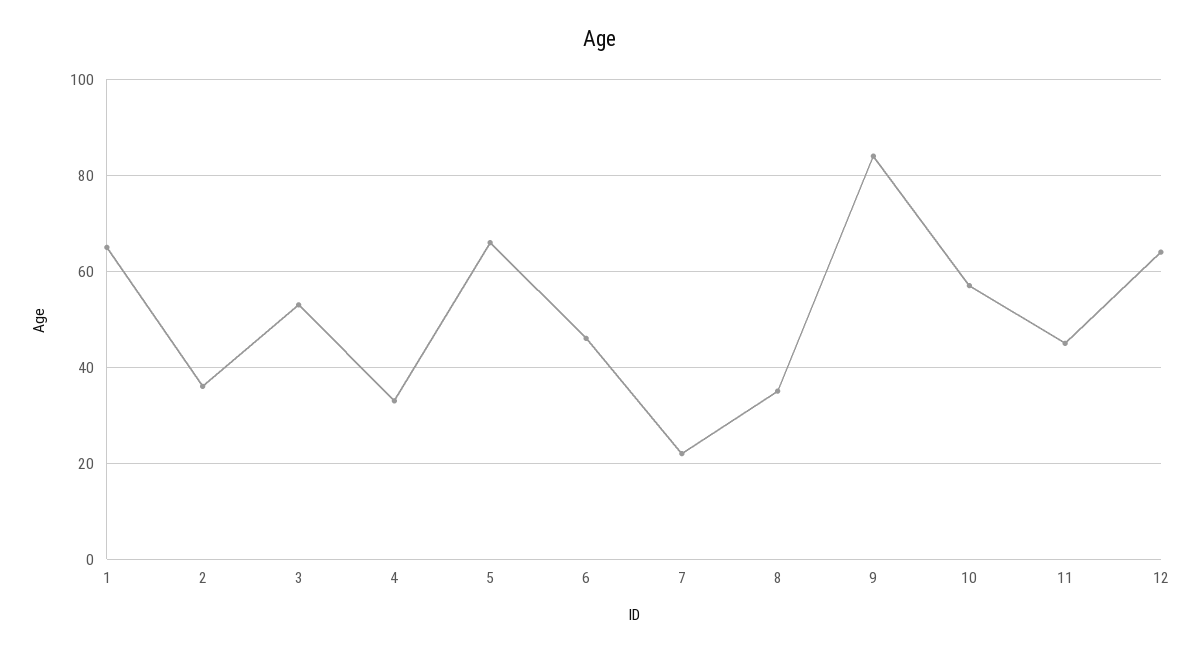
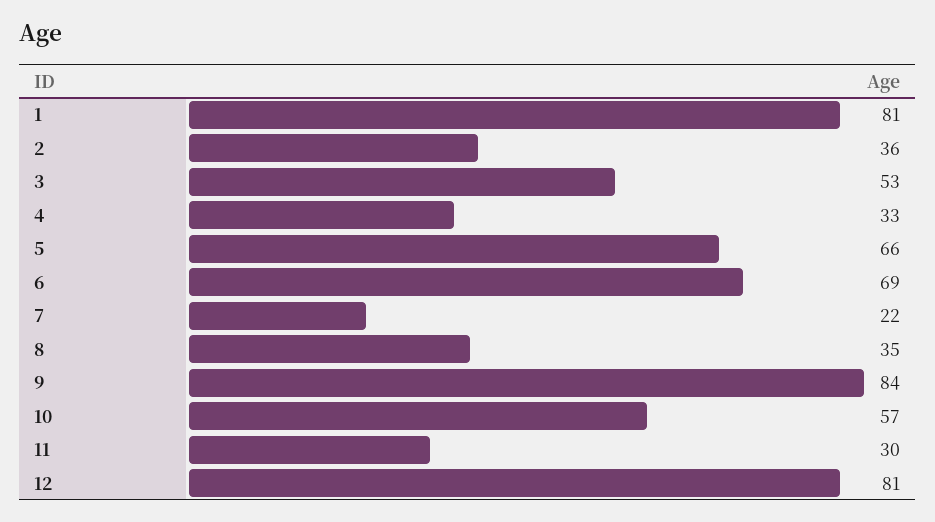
  {
-   "1": 65,
+   "1": 81,
    "2": 36,
    "3": 53,
    "4": 33,
    "5": 66,
-   "6": 45,
+   "6": 69,
    "7": 22,
    "8": 35,
    "9": 84,
    "10": 57,
-   "11": 45,
+   "11": 30,
-   "12": 65
+   "12": 81
  }

